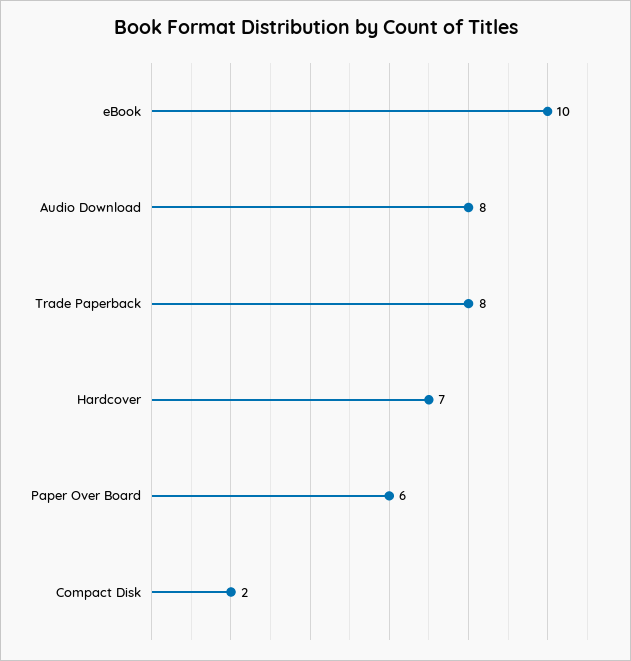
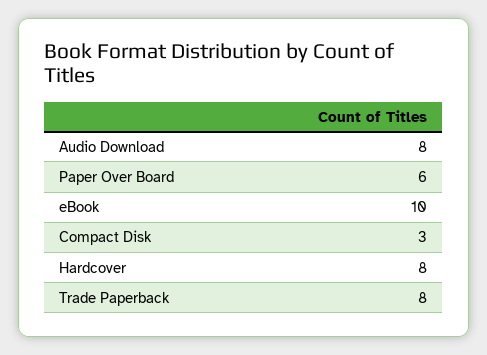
  {
    "eBook": 10,
    "Audio Download": 8,
    "Trade Paperback": 8,
-   "Hardcover": 7,
+   "Hardcover": 8,
    "Paper Over Board": 6,
-   "Compact Disk": 2
+   "Compact Disk": 3
  }

